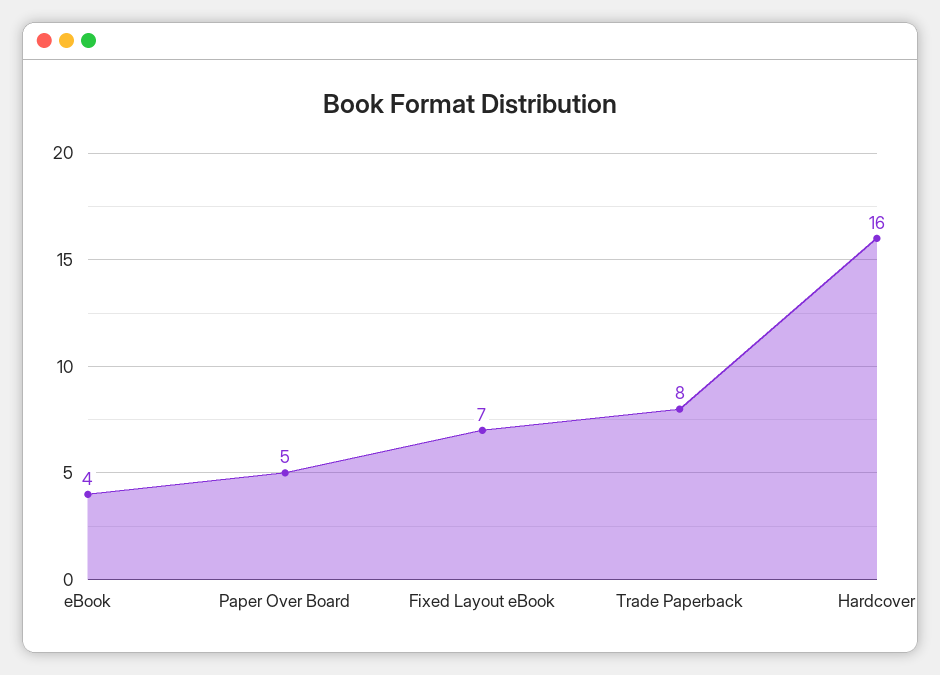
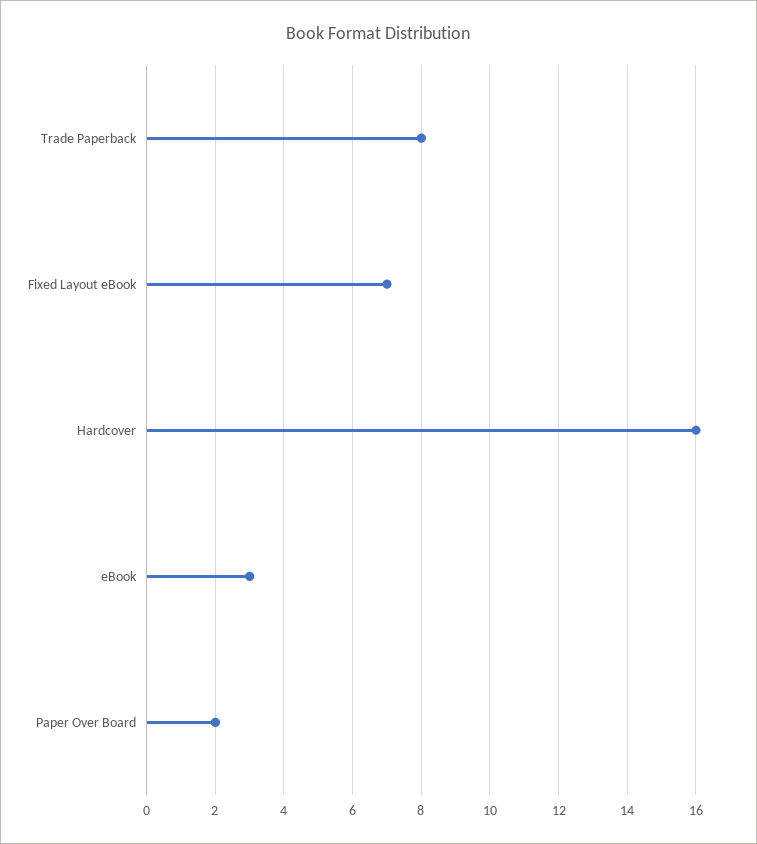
  {
-   "eBook": 4,
+   "eBook": 3,
-   "Paper Over Board": 5,
+   "Paper Over Board": 2,
    "Fixed Layout eBook": 7,
    "Trade Paperback": 8,
    "Hardcover": 16
  }

